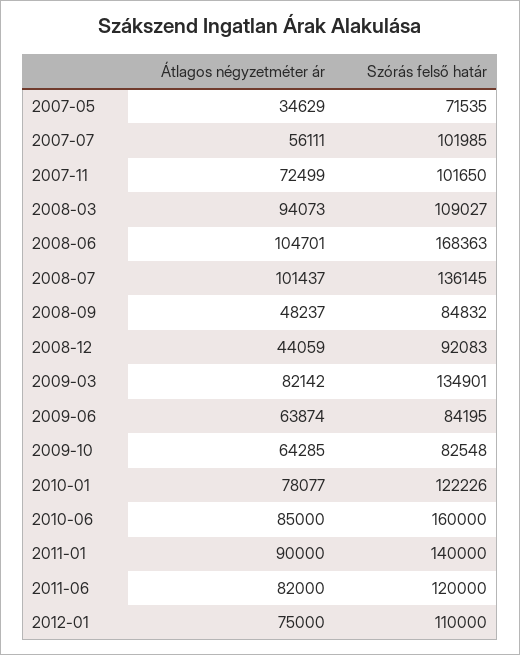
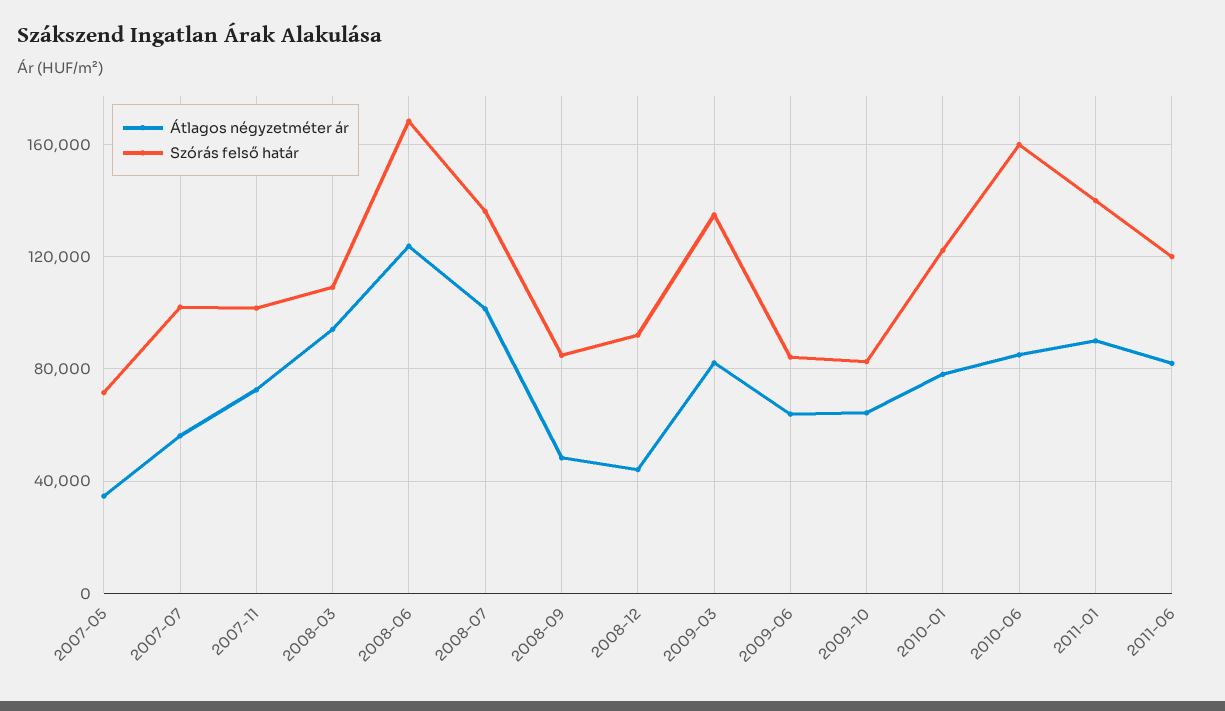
  {
    "Átlagos négyzetméter ár": {
      "2007-05": 34629,
      "2007-07": 56111,
      "2007-11": 72499,
      "2008-03": 94073,
-     "2008-06": 104701,
+     "2008-06": 125000,
      "2008-07": 101437,
      "2008-09": 48237,
      "2008-12": 44059,
      "2009-03": 82142,
      "2009-06": 63874,
      "2009-10": 64285,
      "2010-01": 78077,
      "2010-06": 85000,
      "2011-01": 90000,
-     "2011-06": 82000,
+     "2011-06": 82000
-     "2012-01": 75000
    },
    "Szórás felső határ": {
      "2007-05": 71535,
      "2007-07": 101985,
      "2007-11": 101650,
      "2008-03": 109027,
      "2008-06": 168363,
      "2008-07": 136145,
      "2008-09": 84832,
      "2008-12": 92083,
      "2009-03": 134901,
      "2009-06": 84195,
      "2009-10": 82548,
      "2010-01": 122226,
      "2010-06": 160000,
      "2011-01": 140000,
-     "2011-06": 120000,
+     "2011-06": 120000
-     "2012-01": 110000
    }
  }

